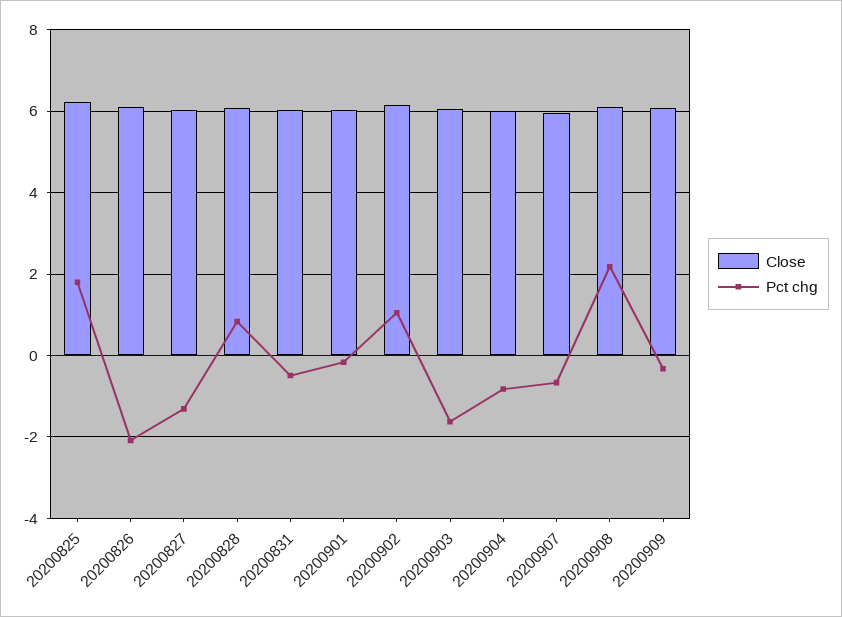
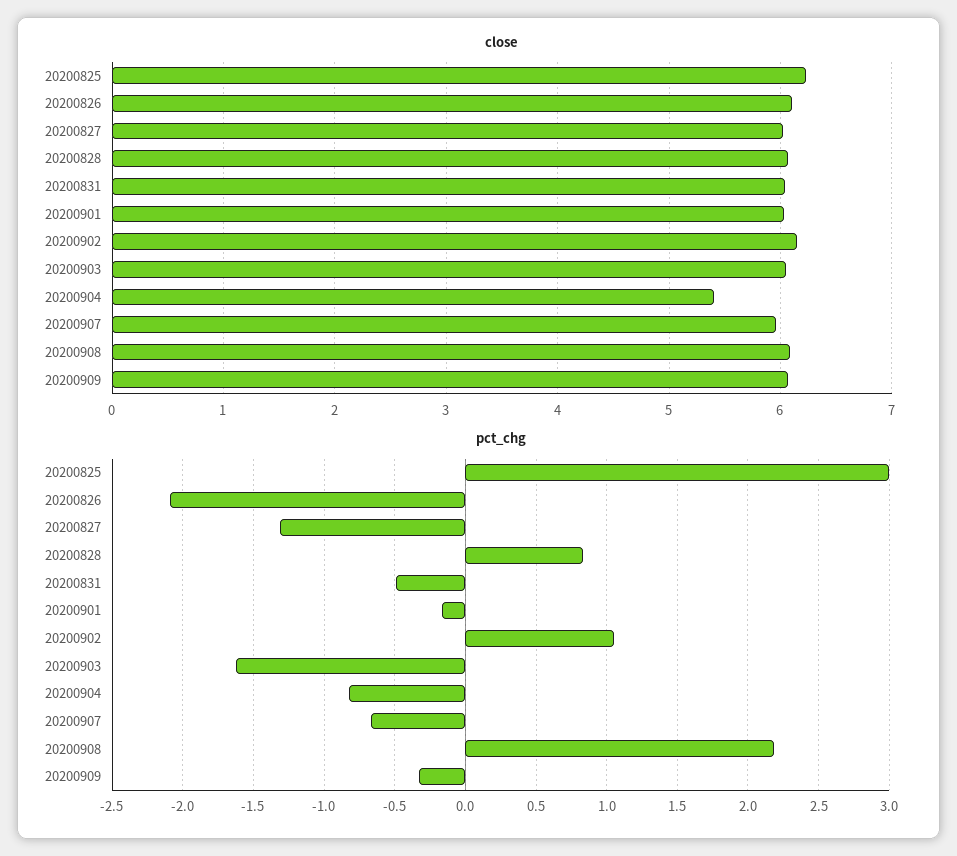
  {
    "Close": {
      "20200825": 6.2,
      "20200826": 6.1,
      "20200827": 6,
      "20200828": 6.1,
      "20200831": 6,
      "20200901": 6,
      "20200902": 6.2,
      "20200903": 6.1,
-     "20200904": 6,
+     "20200904": 5.4,
      "20200907": 6,
      "20200908": 6.1,
      "20200909": 6.1
    },
    "Pct chg": {
-     "20200825": 1.8,
+     "20200825": 3,
      "20200826": -2.1,
      "20200827": -1.3,
      "20200828": 0.85,
      "20200831": -0.5,
      "20200901": -0.15,
      "20200902": 1.05,
      "20200903": -1.65,
      "20200904": -0.85,
      "20200907": -0.65,
      "20200908": 2.2,
      "20200909": -0.35
    }
  }

